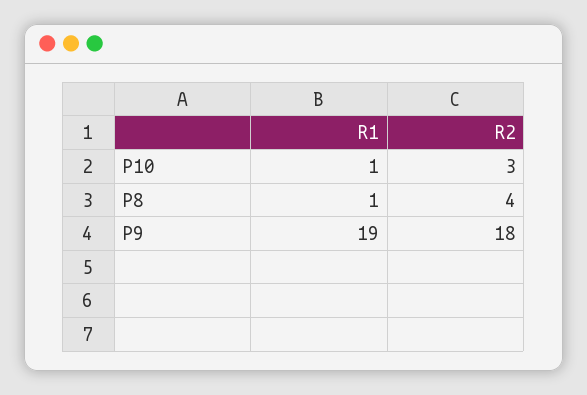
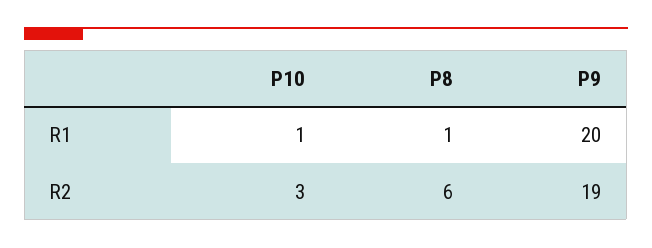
  {
    "R1": {
      "P10": 1,
      "P8": 1,
-     "P9": 19
+     "P9": 20
    },
    "R2": {
      "P10": 3,
-     "P8": 4,
+     "P8": 6,
-     "P9": 18
+     "P9": 19
    }
  }

